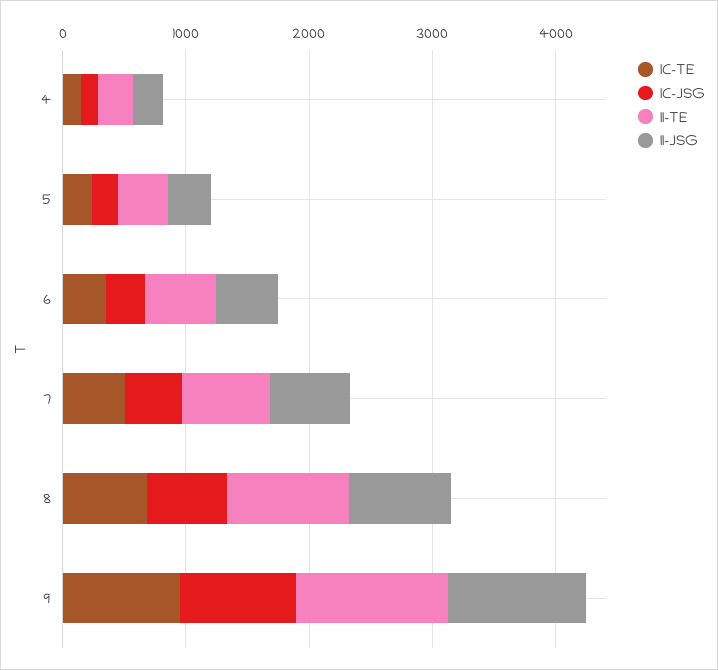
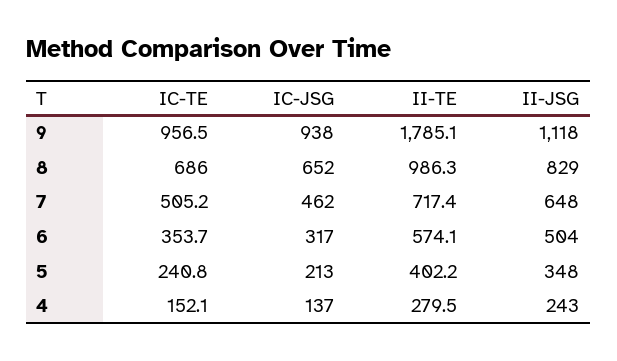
  {
    "IC-TE": {
      "4": 152.1,
      "5": 240.8,
      "6": 353.7,
      "7": 505.2,
      "8": 686,
      "9": 956.5
    },
    "IC-JSG": {
      "4": 137,
      "5": 213,
      "6": 317,
      "7": 462,
      "8": 652,
      "9": 938
    },
    "II-TE": {
      "4": 279.5,
      "5": 402.2,
      "6": 574.1,
      "7": 717.4,
      "8": 986.3,
-     "9": 1200
+     "9": 1785.1
    },
    "II-JSG": {
      "4": 243,
      "5": 348,
      "6": 504,
      "7": 648,
      "8": 829,
      "9": 1118
    }
  }

